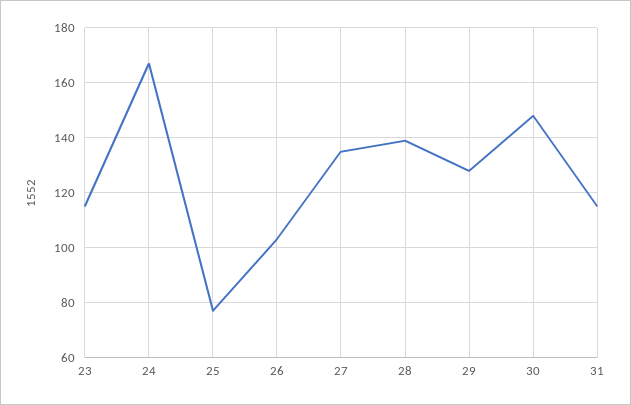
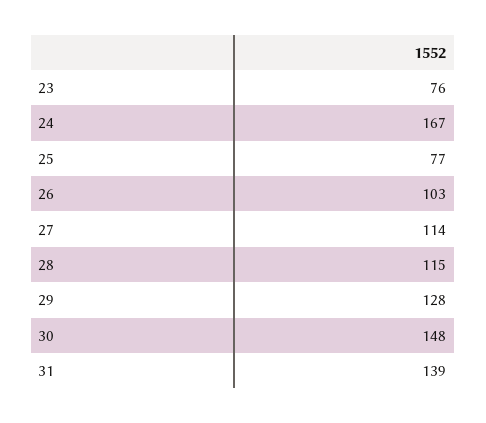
  {
-   "23": 115,
+   "23": 76,
    "24": 167,
    "25": 77,
    "26": 103,
-   "27": 135,
+   "27": 114,
-   "28": 140,
+   "28": 115,
    "29": 128,
    "30": 148,
-   "31": 115
+   "31": 139
  }

